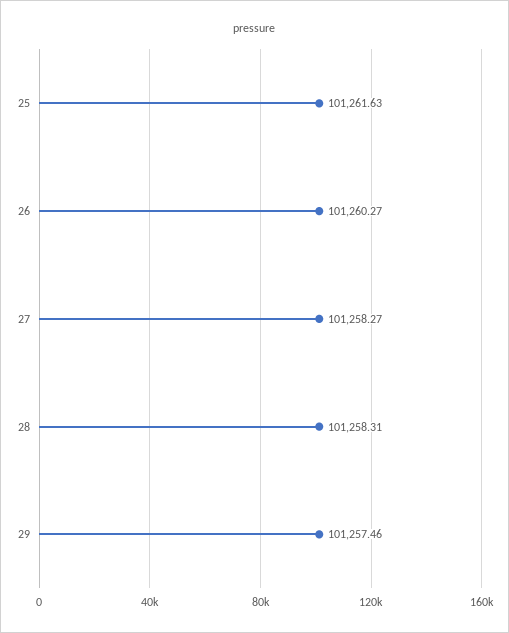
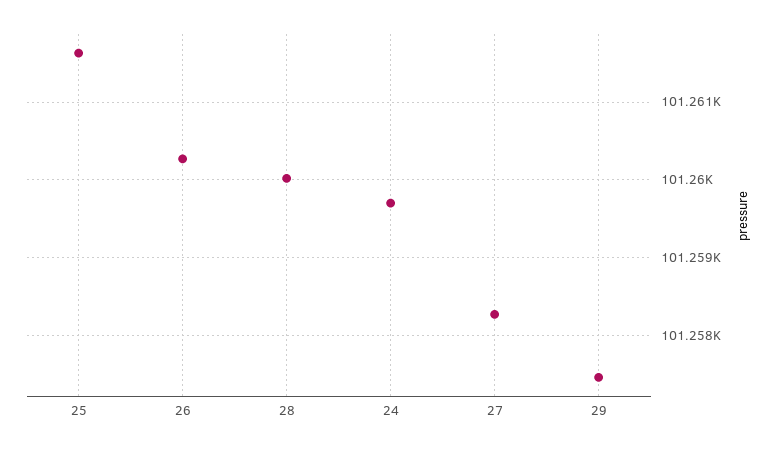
  {
    "25": 101261.63,
    "26": 101260.27,
    "27": 101258.27,
-   "28": 101258.31,
+   "28": 101260,
-   "29": 101257.46
+   "29": 101257.46,
+   "24": 101259.7
  }

